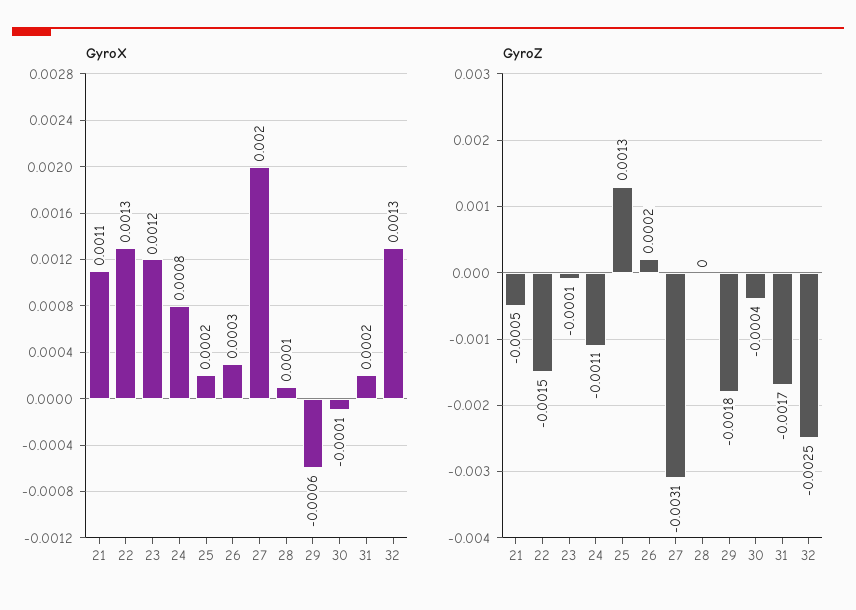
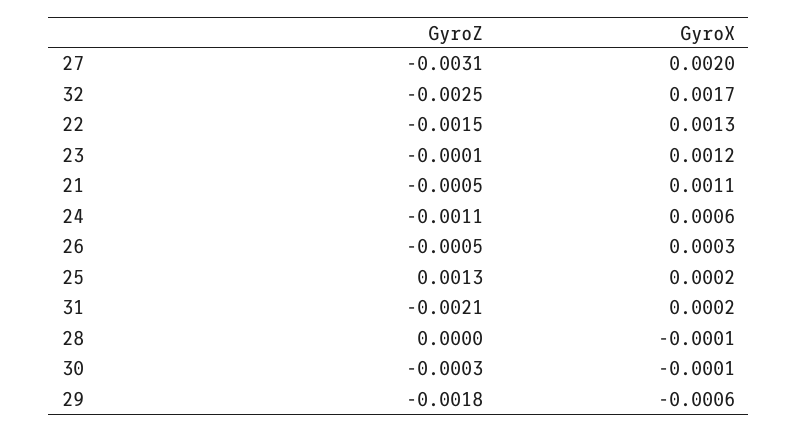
  {
    "GyroX": {
      "21": 0.0011,
      "22": 0.0013,
      "23": 0.0012,
-     "24": 0.0008,
+     "24": 0.0006,
      "25": 0.0002,
      "26": 0.0003,
      "27": 0.002,
-     "28": 0.0001,
+     "28": -0.0001,
      "29": -0.0006,
      "30": -0.0001,
      "31": 0.0002,
-     "32": 0.0013
+     "32": 0.0017
    },
    "GyroZ": {
      "21": -0.0005,
      "22": -0.0015,
      "23": -0.0001,
      "24": -0.0011,
      "25": 0.0013,
-     "26": 0.0002,
+     "26": -0.0005,
      "27": -0.0031,
      "28": 0,
      "29": -0.0018,
-     "30": -0.0004,
+     "30": -0.0003,
-     "31": -0.0017,
+     "31": -0.0021,
      "32": -0.0025
    }
  }

